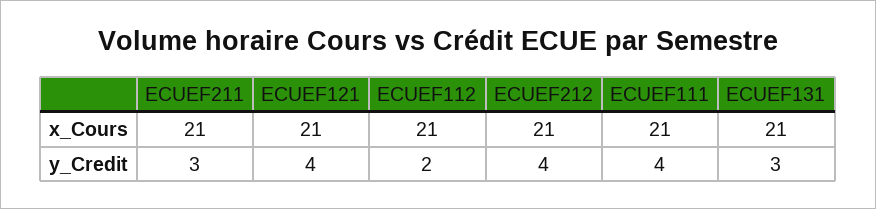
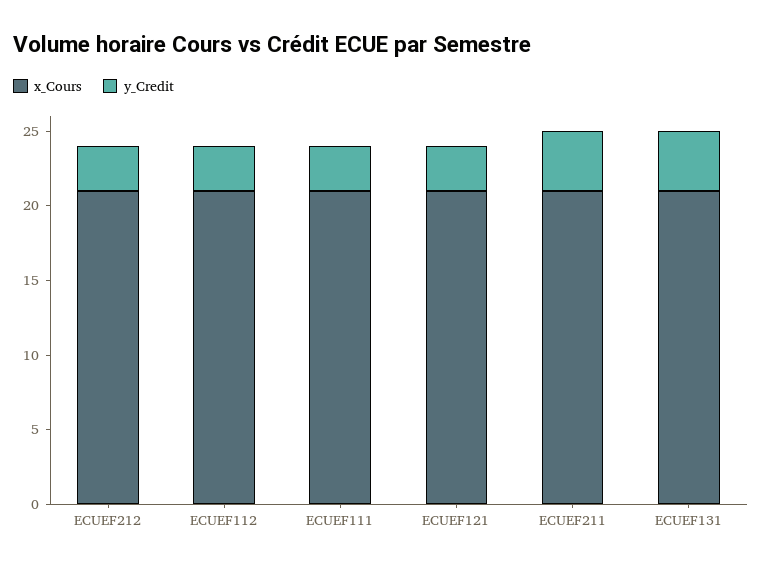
  {
    "x_Cours": {
      "ECUEF211": 21,
      "ECUEF121": 21,
      "ECUEF112": 21,
      "ECUEF212": 21,
      "ECUEF111": 21,
      "ECUEF131": 21
    },
    "y_Credit": {
-     "ECUEF211": 3,
+     "ECUEF211": 4,
-     "ECUEF121": 4,
+     "ECUEF121": 3,
-     "ECUEF112": 2,
+     "ECUEF112": 3,
-     "ECUEF212": 4,
+     "ECUEF212": 3,
-     "ECUEF111": 4,
+     "ECUEF111": 3,
-     "ECUEF131": 3
+     "ECUEF131": 4
    }
  }

